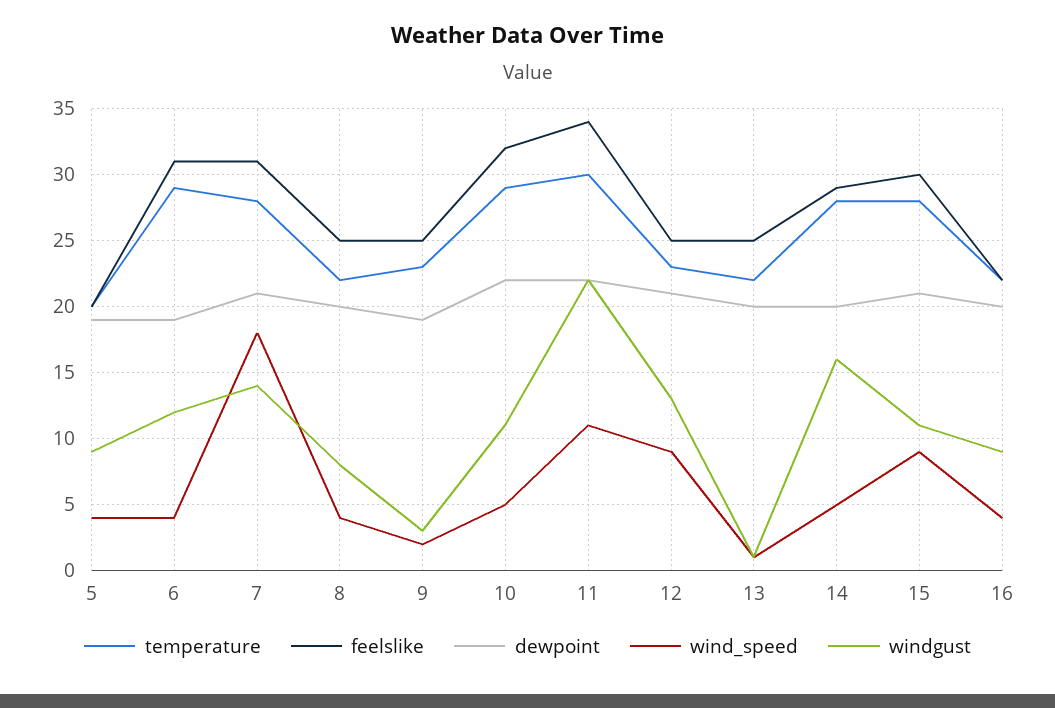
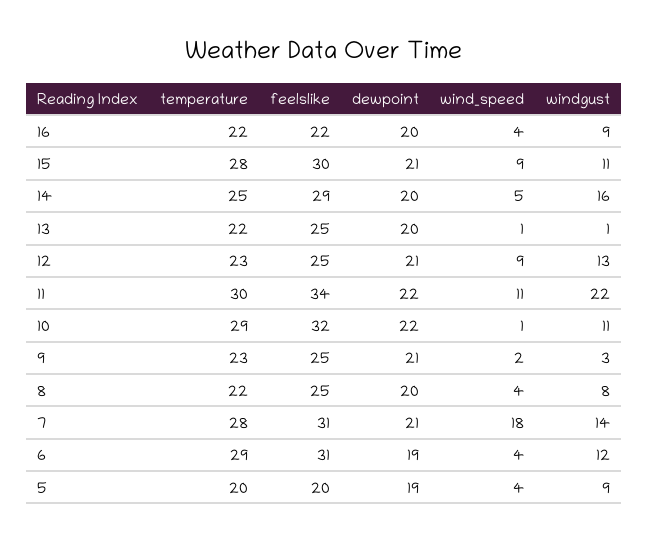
  {
    "temperature": {
      "5": 20,
      "6": 29,
      "7": 28,
      "8": 22,
      "9": 23,
      "10": 29,
      "11": 30,
      "12": 23,
      "13": 22,
-     "14": 28,
+     "14": 25,
      "15": 28,
      "16": 22
    },
    "feelslike": {
      "5": 20,
      "6": 31,
      "7": 31,
      "8": 25,
      "9": 25,
      "10": 32,
      "11": 34,
      "12": 25,
      "13": 25,
      "14": 29,
      "15": 30,
      "16": 22
    },
    "dewpoint": {
      "5": 19,
      "6": 19,
      "7": 21,
      "8": 20,
-     "9": 19,
+     "9": 21,
      "10": 22,
      "11": 22,
      "12": 21,
      "13": 20,
      "14": 20,
      "15": 21,
      "16": 20
    },
    "wind_speed": {
      "5": 4,
      "6": 4,
      "7": 18,
      "8": 4,
      "9": 2,
-     "10": 5,
+     "10": 1,
      "11": 11,
      "12": 9,
      "13": 1,
      "14": 5,
      "15": 9,
      "16": 4
    },
    "windgust": {
      "5": 9,
      "6": 12,
      "7": 14,
      "8": 8,
      "9": 3,
      "10": 11,
      "11": 22,
      "12": 13,
      "13": 1,
      "14": 16,
      "15": 11,
      "16": 9
    }
  }

